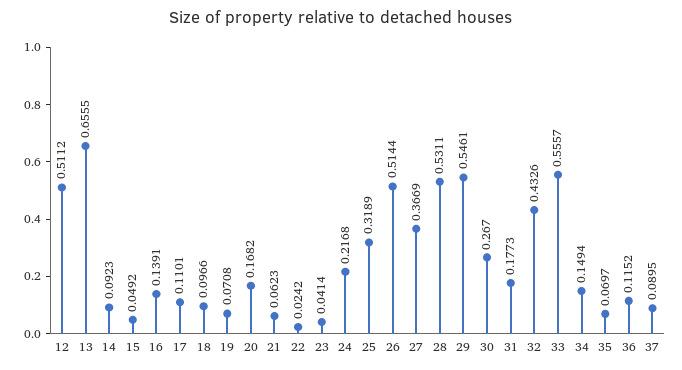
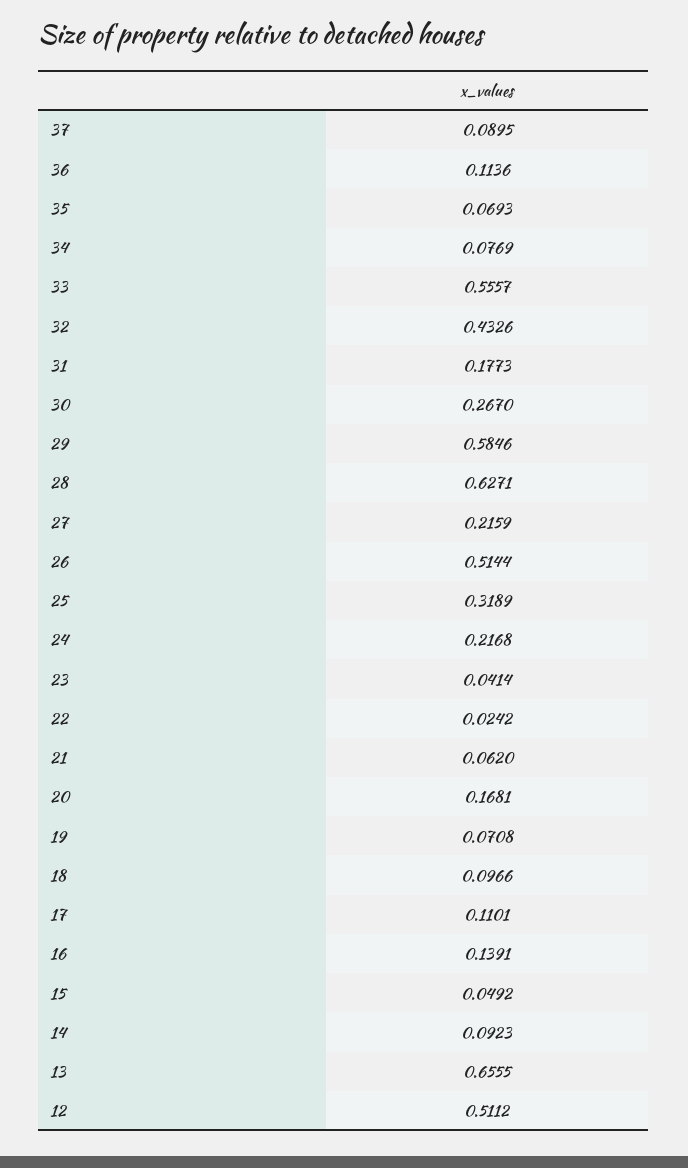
  {
    "12": 0.5112,
    "13": 0.6555,
    "14": 0.0923,
    "15": 0.0492,
    "16": 0.1391,
    "17": 0.1101,
    "18": 0.0966,
    "19": 0.0708,
-   "20": 0.1682,
+   "20": 0.1681,
-   "21": 0.0623,
+   "21": 0.062,
    "22": 0.0242,
    "23": 0.0414,
    "24": 0.2168,
    "25": 0.3189,
    "26": 0.5144,
-   "27": 0.3669,
+   "27": 0.2159,
-   "28": 0.5311,
+   "28": 0.6271,
-   "29": 0.5461,
+   "29": 0.5846,
    "30": 0.267,
    "31": 0.1773,
    "32": 0.4326,
    "33": 0.5557,
-   "34": 0.1494,
+   "34": 0.0769,
-   "35": 0.0697,
+   "35": 0.0693,
-   "36": 0.1152,
+   "36": 0.1136,
    "37": 0.0895
  }

